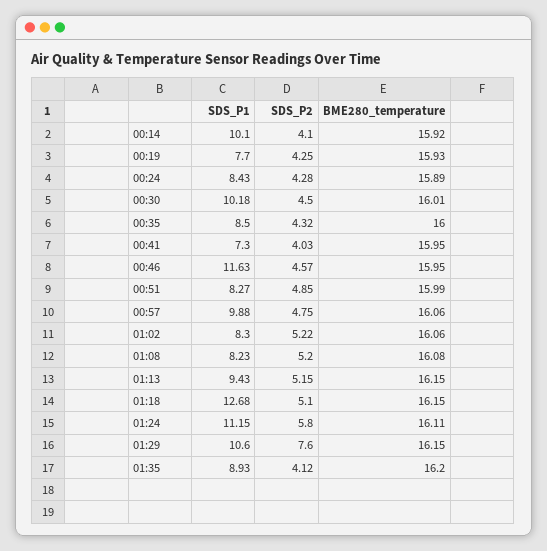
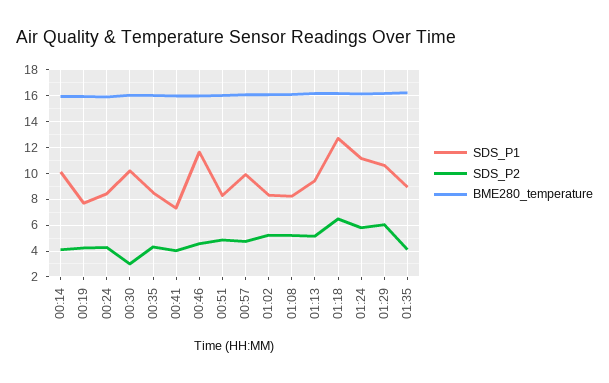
  {
    "SDS_P1": {
      "00:14": 10.1,
      "00:19": 7.7,
      "00:24": 8.43,
      "00:30": 10.18,
      "00:35": 8.5,
      "00:41": 7.3,
      "00:46": 11.63,
      "00:51": 8.27,
      "00:57": 9.88,
      "01:02": 8.3,
      "01:08": 8.23,
      "01:13": 9.43,
      "01:18": 12.68,
      "01:24": 11.15,
      "01:29": 10.6,
      "01:35": 8.93
    },
    "SDS_P2": {
      "00:14": 4.1,
      "00:19": 4.25,
      "00:24": 4.28,
-     "00:30": 4.5,
+     "00:30": 3,
      "00:35": 4.32,
      "00:41": 4.03,
      "00:46": 4.57,
      "00:51": 4.85,
      "00:57": 4.75,
      "01:02": 5.22,
      "01:08": 5.2,
      "01:13": 5.15,
-     "01:18": 5.1,
+     "01:18": 6.5,
      "01:24": 5.8,
-     "01:29": 7.6,
+     "01:29": 6,
      "01:35": 4.12
    },
    "BME280_temperature": {
      "00:14": 15.92,
      "00:19": 15.93,
      "00:24": 15.89,
      "00:30": 16.01,
      "00:35": 16,
      "00:41": 15.95,
      "00:46": 15.95,
      "00:51": 15.99,
      "00:57": 16.06,
      "01:02": 16.06,
      "01:08": 16.08,
      "01:13": 16.15,
      "01:18": 16.15,
      "01:24": 16.11,
      "01:29": 16.15,
      "01:35": 16.2
    }
  }

